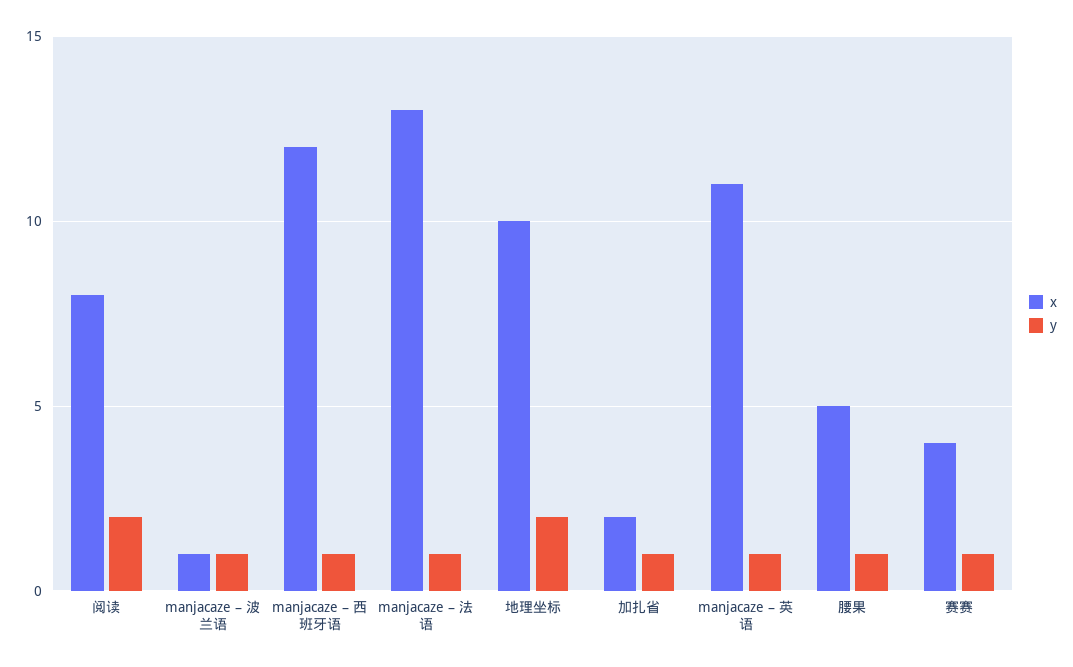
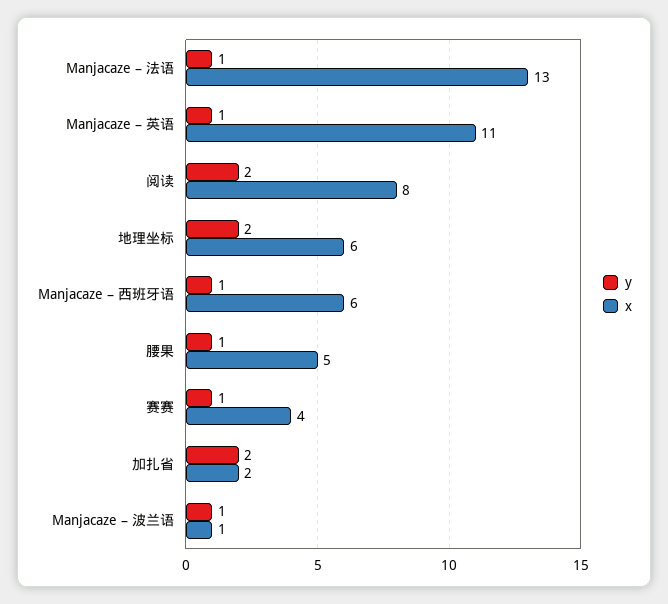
  {
    "x": {
      "阅读": 8,
      "manjacaze – 波兰语": 1,
-     "manjacaze – 西班牙语": 12,
+     "manjacaze – 西班牙语": 6,
      "manjacaze – 法语": 13,
-     "地理坐标": 10,
+     "地理坐标": 6,
      "加扎省": 2,
      "manjacaze – 英语": 11,
      "腰果": 5,
      "赛赛": 4
    },
    "y": {
      "阅读": 2,
      "manjacaze – 波兰语": 1,
      "manjacaze – 西班牙语": 1,
      "manjacaze – 法语": 1,
      "地理坐标": 2,
-     "加扎省": 1,
+     "加扎省": 2,
      "manjacaze – 英语": 1,
      "腰果": 1,
      "赛赛": 1
    }
  }

